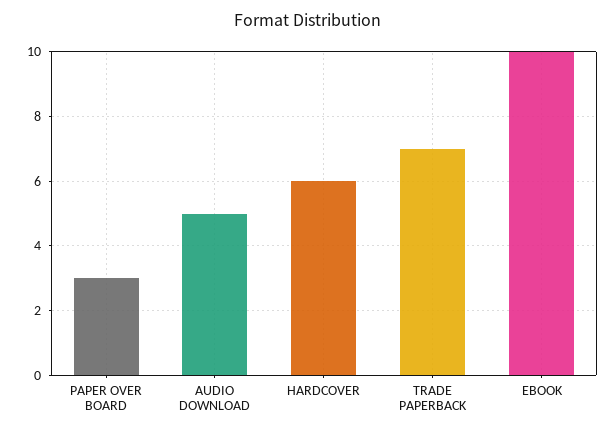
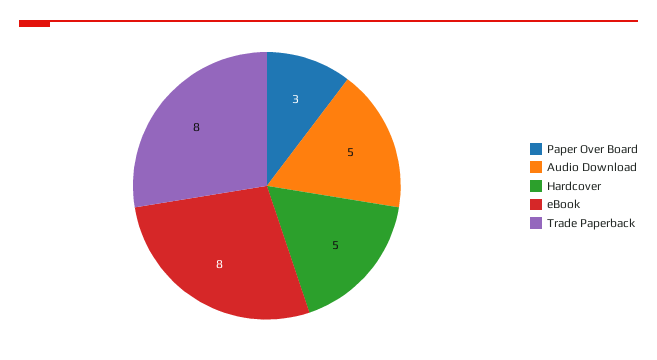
  {
    "PAPER OVER BOARD": 3,
    "AUDIO DOWNLOAD": 5,
-   "HARDCOVER": 6,
+   "HARDCOVER": 5,
-   "TRADE PAPERBACK": 7,
+   "TRADE PAPERBACK": 8,
-   "EBOOK": 10
+   "EBOOK": 8
  }

